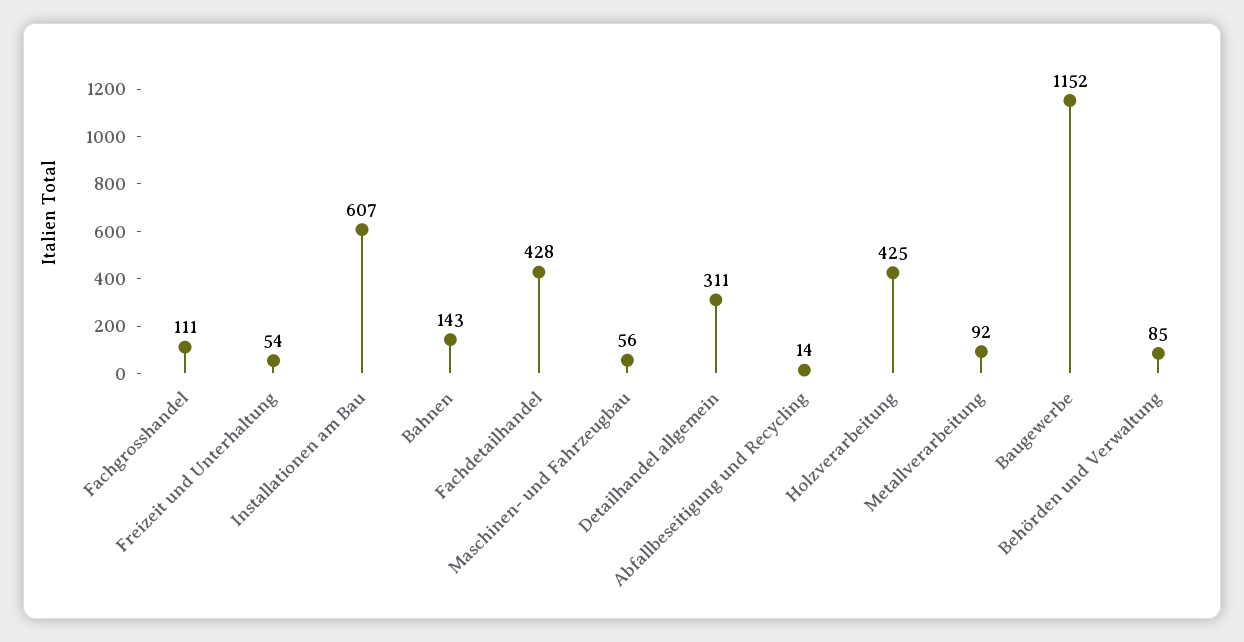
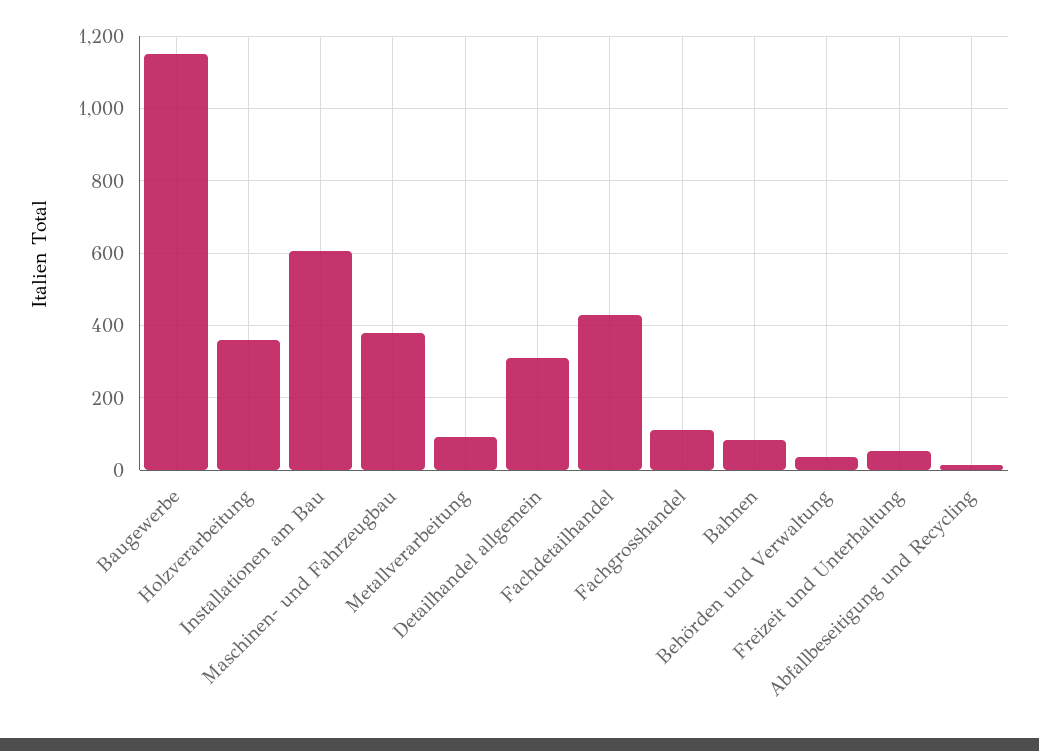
  {
    "Fachgrosshandel": 111,
    "Freizeit und Unterhaltung": 54,
    "Installationen am Bau": 607,
-   "Bahnen": 143,
+   "Bahnen": 80,
    "Fachdetailhandel": 428,
-   "Maschinen- und Fahrzeugbau": 56,
+   "Maschinen- und Fahrzeugbau": 380,
    "Detailhandel allgemein": 311,
    "Abfallbeseitigung und Recycling": 14,
-   "Holzverarbeitung": 425,
+   "Holzverarbeitung": 360,
    "Metallverarbeitung": 92,
    "Baugewerbe": 1152,
-   "Behörden und Verwaltung": 85
+   "Behörden und Verwaltung": 40
  }

